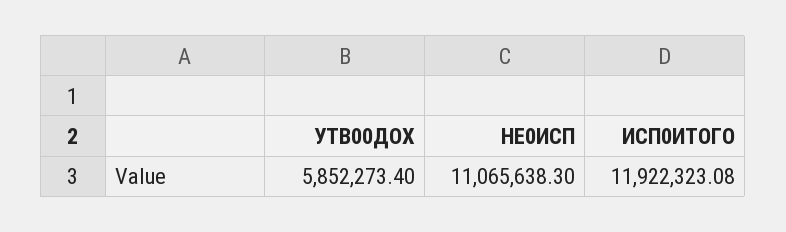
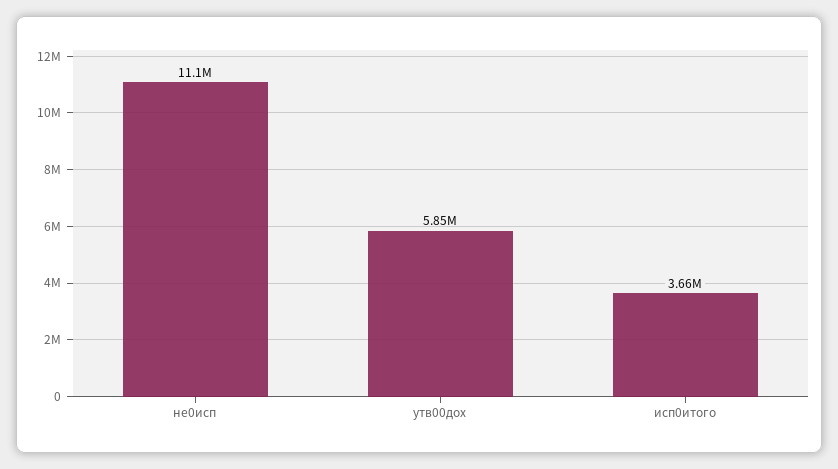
  {
    "УТВ00ДОХ": 5852273.4,
    "НЕ0ИСП": 11065638.3,
-   "ИСП0ИТОГО": 11922323.08
+   "ИСП0ИТОГО": 3660000
  }

